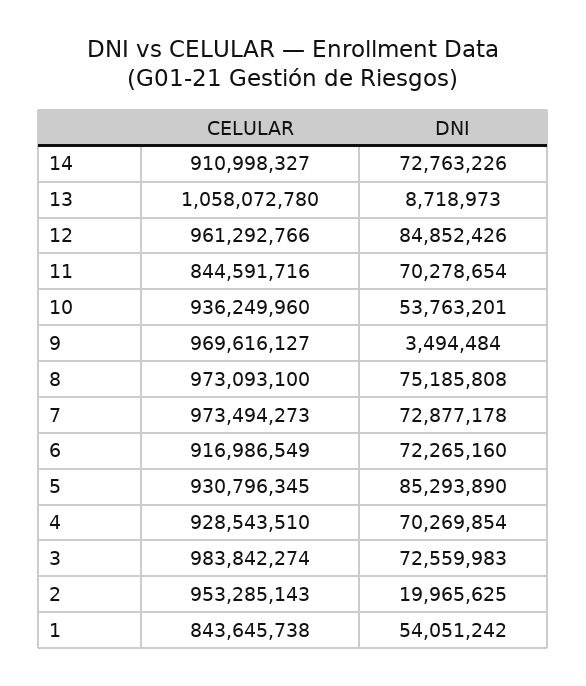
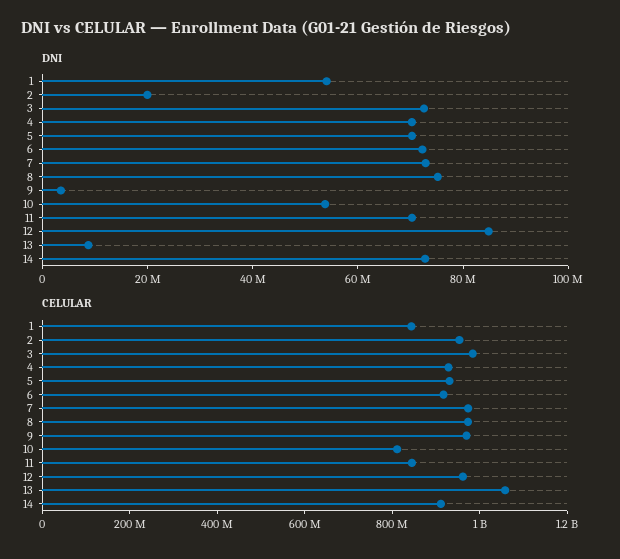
  {
    "CELULAR": {
      "14": 910998327,
      "13": 1058072780,
      "12": 961292766,
      "11": 844591716,
-     "10": 936249960,
+     "10": 800000000,
      "9": 969616127,
      "8": 973093100,
      "7": 973494273,
      "6": 916986549,
      "5": 930796345,
      "4": 928543510,
      "3": 983842274,
      "2": 953285143,
      "1": 843645738
    },
    "DNI": {
      "14": 72763226,
      "13": 8718973,
      "12": 84852426,
      "11": 70278654,
      "10": 53763201,
      "9": 3494484,
      "8": 75185808,
      "7": 72877178,
      "6": 72265160,
-     "5": 85293890,
+     "5": 70000000,
      "4": 70269854,
      "3": 72559983,
      "2": 19965625,
      "1": 54051242
    }
  }

